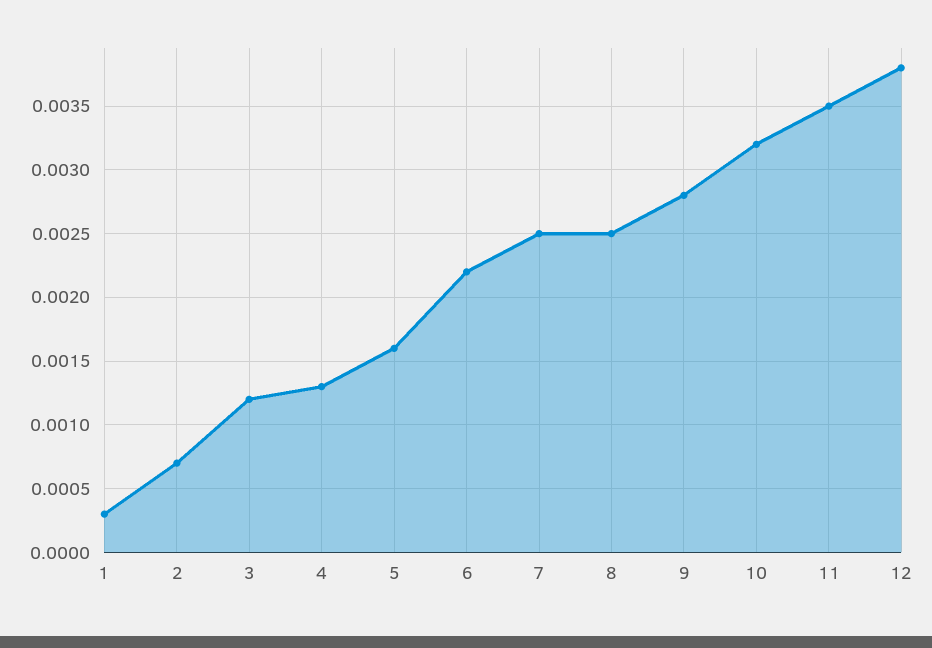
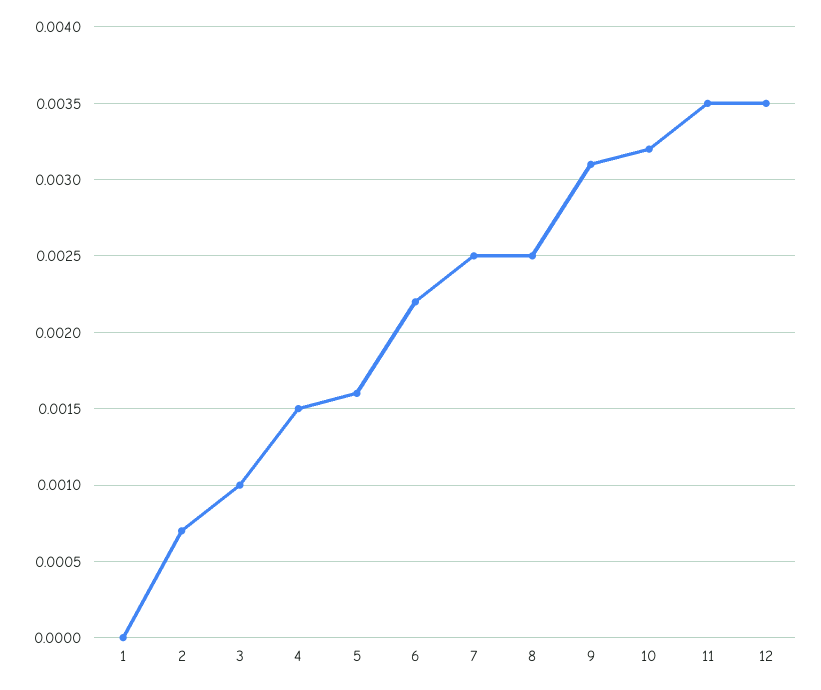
  {
-   "1": 0.0003,
+   "1": 0,
    "2": 0.0007,
-   "3": 0.0012,
+   "3": 0.001,
-   "4": 0.0013,
+   "4": 0.0015,
    "5": 0.0016,
    "6": 0.0022,
    "7": 0.0025,
    "8": 0.0025,
-   "9": 0.0028,
+   "9": 0.0031,
    "10": 0.0032,
    "11": 0.0035,
-   "12": 0.0038
+   "12": 0.0035
  }

